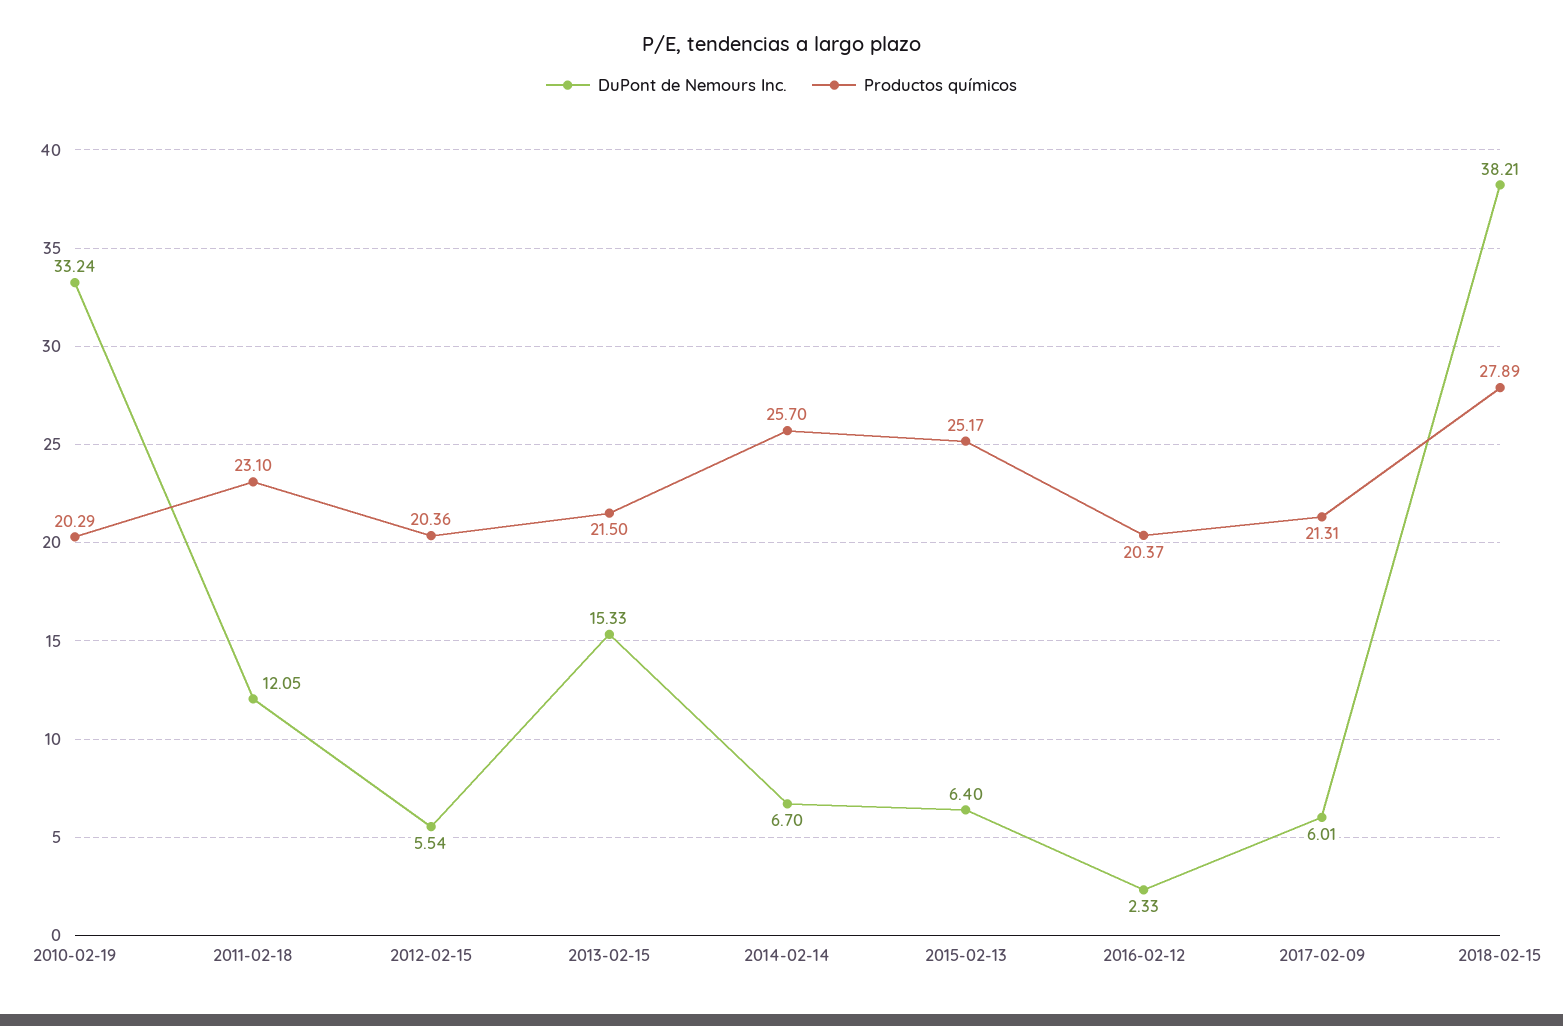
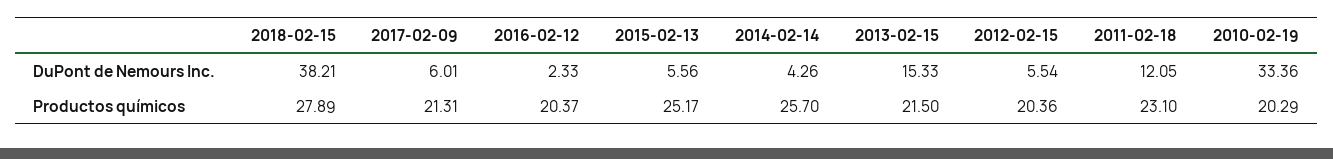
  {
    "DuPont de Nemours Inc.": {
-     "2010-02-19": 33.24,
+     "2010-02-19": 33.36,
      "2011-02-18": 12.05,
      "2012-02-15": 5.54,
      "2013-02-15": 15.33,
-     "2014-02-14": 6.7,
+     "2014-02-14": 4.26,
-     "2015-02-13": 6.4,
+     "2015-02-13": 5.56,
      "2016-02-12": 2.33,
      "2017-02-09": 6.01,
      "2018-02-15": 38.21
    },
    "Productos químicos": {
      "2010-02-19": 20.29,
      "2011-02-18": 23.1,
      "2012-02-15": 20.36,
      "2013-02-15": 21.5,
      "2014-02-14": 25.7,
      "2015-02-13": 25.17,
      "2016-02-12": 20.37,
      "2017-02-09": 21.31,
      "2018-02-15": 27.89
    }
  }

